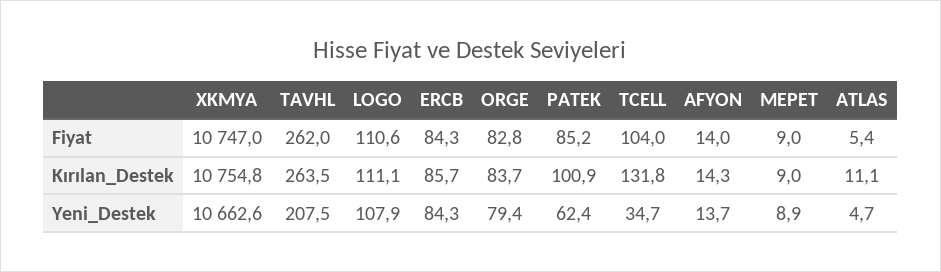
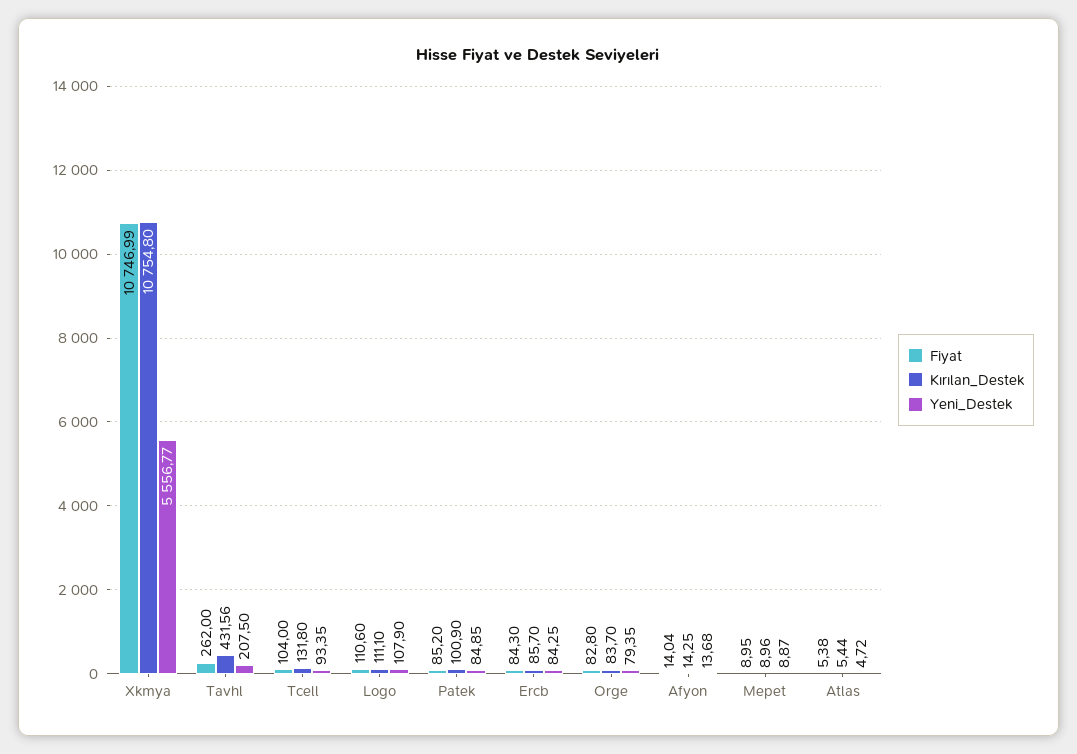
  {
    "Fiyat": {
      "XKMYA": 10746.99,
      "TAVHL": 262,
      "LOGO": 110.6,
      "ERCB": 84.3,
      "ORGE": 82.8,
      "PATEK": 85.2,
      "TCELL": 104,
      "AFYON": 14.04,
      "MEPET": 8.95,
      "ATLAS": 5.38
    },
    "Kırılan_Destek": {
      "XKMYA": 10754.8,
-     "TAVHL": 263.5,
+     "TAVHL": 431.56,
      "LOGO": 111.1,
      "ERCB": 85.7,
      "ORGE": 83.7,
      "PATEK": 100.9,
      "TCELL": 131.8,
      "AFYON": 14.25,
      "MEPET": 8.96,
-     "ATLAS": 11.1
+     "ATLAS": 5.44
    },
    "Yeni_Destek": {
-     "XKMYA": 10662.6,
+     "XKMYA": 5556.77,
      "TAVHL": 207.5,
      "LOGO": 107.9,
      "ERCB": 84.25,
      "ORGE": 79.35,
-     "PATEK": 62.4,
+     "PATEK": 84.85,
-     "TCELL": 34.7,
+     "TCELL": 93.35,
      "AFYON": 13.68,
      "MEPET": 8.87,
      "ATLAS": 4.72
    }
  }

